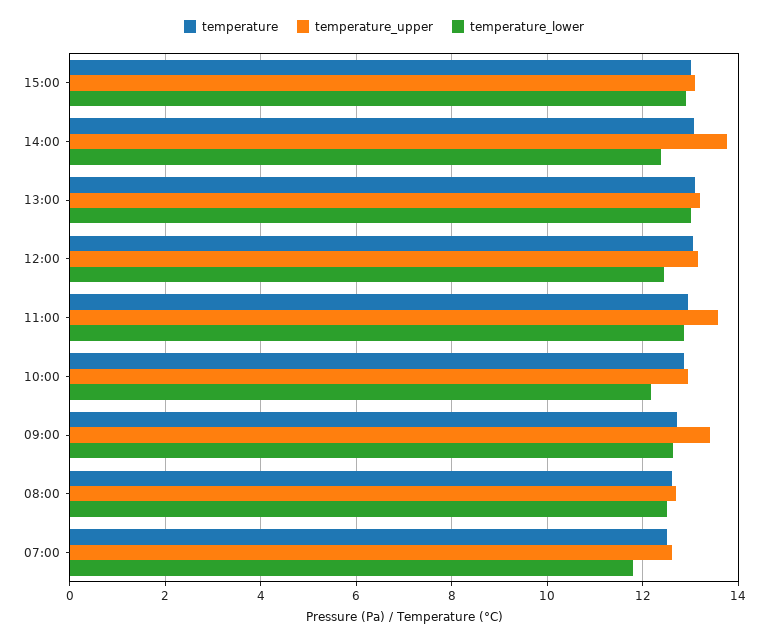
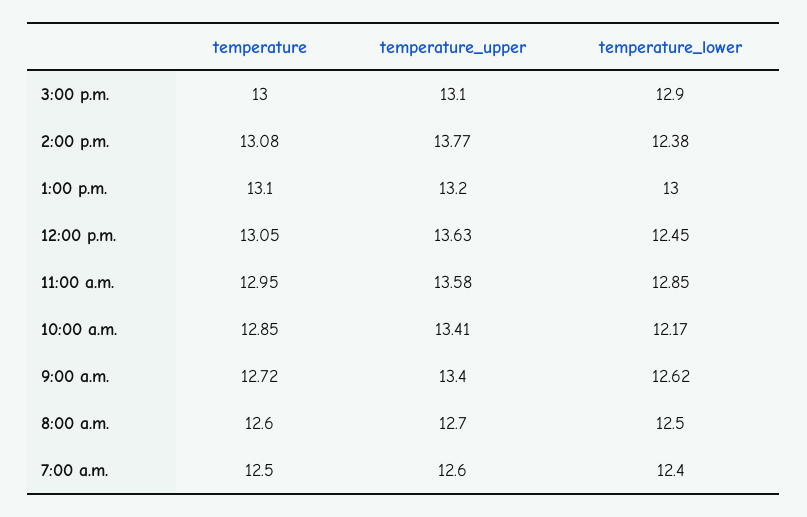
  {
    "temperature": {
      "15:00": 13,
      "14:00": 13.08,
      "13:00": 13.1,
      "12:00": 13.05,
      "11:00": 12.95,
      "10:00": 12.85,
      "09:00": 12.72,
      "08:00": 12.6,
      "07:00": 12.5
    },
    "temperature_upper": {
      "15:00": 13.1,
      "14:00": 13.77,
      "13:00": 13.2,
-     "12:00": 13.2,
+     "12:00": 13.63,
      "11:00": 13.58,
-     "10:00": 13,
+     "10:00": 13.41,
      "09:00": 13.4,
      "08:00": 12.7,
      "07:00": 12.6
    },
    "temperature_lower": {
      "15:00": 12.9,
      "14:00": 12.38,
      "13:00": 13,
      "12:00": 12.45,
      "11:00": 12.85,
      "10:00": 12.17,
      "09:00": 12.62,
      "08:00": 12.5,
-     "07:00": 11.8
+     "07:00": 12.4
    }
  }

